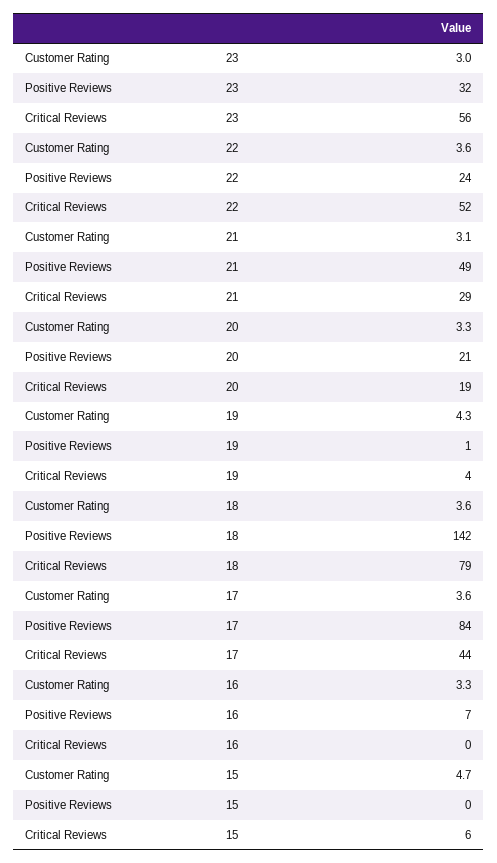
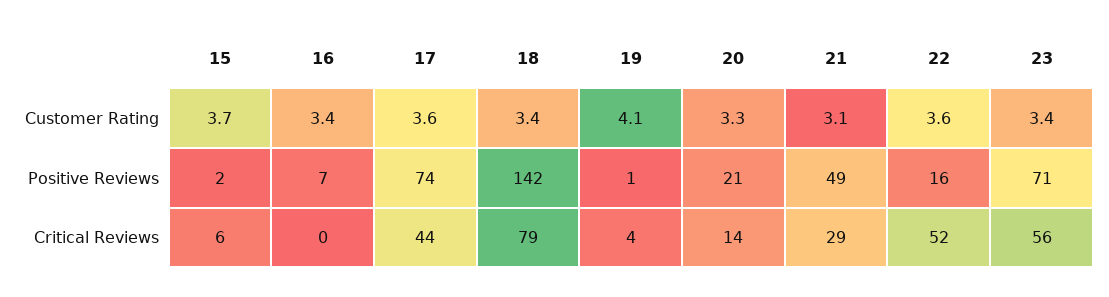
  {
    "Customer Rating": {
-     "23": 3,
+     "23": 3.4,
      "22": 3.6,
      "21": 3.1,
      "20": 3.3,
-     "19": 4.3,
+     "19": 4.1,
-     "18": 3.6,
+     "18": 3.4,
      "17": 3.6,
-     "16": 3.3,
+     "16": 3.4,
-     "15": 4.7
+     "15": 3.7
    },
    "Positive Reviews": {
-     "23": 32,
+     "23": 71,
-     "22": 24,
+     "22": 16,
      "21": 49,
      "20": 21,
      "19": 1,
      "18": 142,
-     "17": 84,
+     "17": 74,
      "16": 7,
-     "15": 0
+     "15": 2
    },
    "Critical Reviews": {
      "23": 56,
      "22": 52,
      "21": 29,
-     "20": 19,
+     "20": 14,
      "19": 4,
      "18": 79,
      "17": 44,
      "16": 0,
      "15": 6
    }
  }

